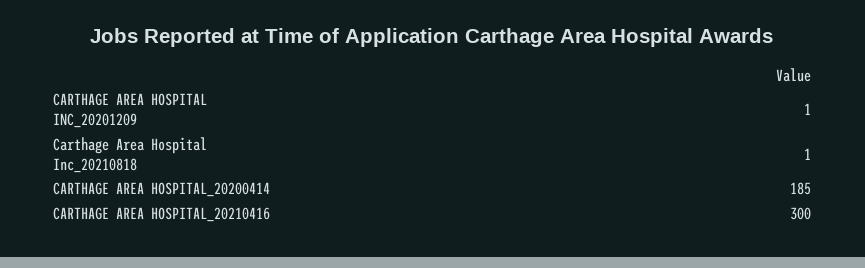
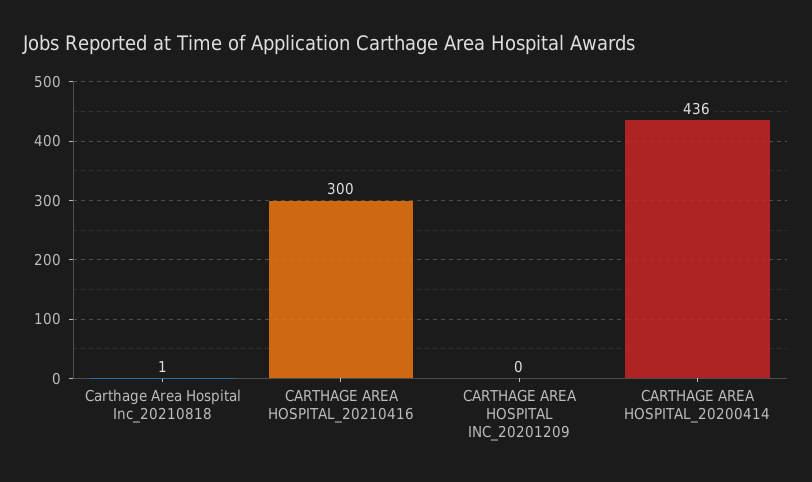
  {
-   "CARTHAGE AREA HOSPITAL INC_20201209": 1,
+   "CARTHAGE AREA HOSPITAL INC_20201209": 0,
    "Carthage Area Hospital Inc_20210818": 1,
-   "CARTHAGE AREA HOSPITAL_20200414": 185,
+   "CARTHAGE AREA HOSPITAL_20200414": 436,
    "CARTHAGE AREA HOSPITAL_20210416": 300
  }

